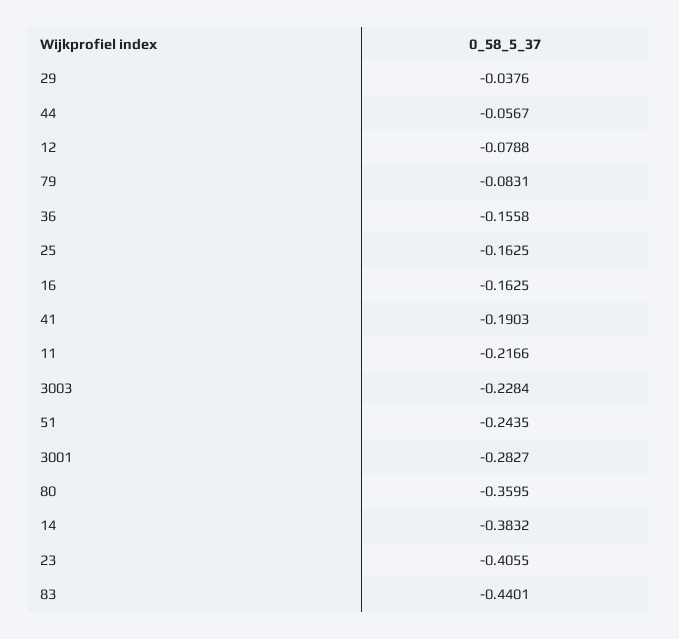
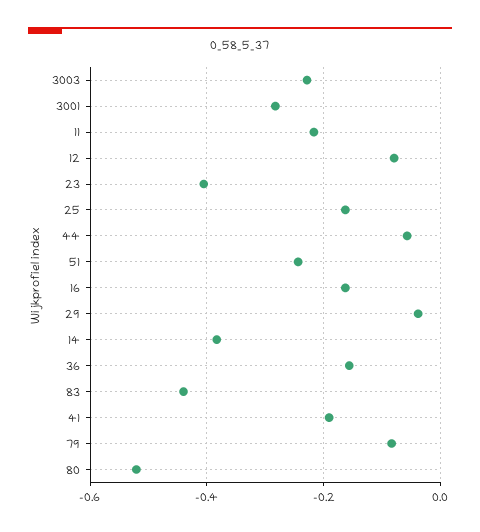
  {
    "29": -0.0376,
    "44": -0.0567,
    "12": -0.0788,
    "79": -0.0831,
    "36": -0.1558,
    "25": -0.1625,
    "16": -0.1625,
    "41": -0.1903,
    "11": -0.2166,
    "3003": -0.2284,
    "51": -0.2435,
    "3001": -0.2827,
-   "80": -0.3595,
+   "80": -0.52,
    "14": -0.3832,
    "23": -0.4055,
    "83": -0.4401
  }

